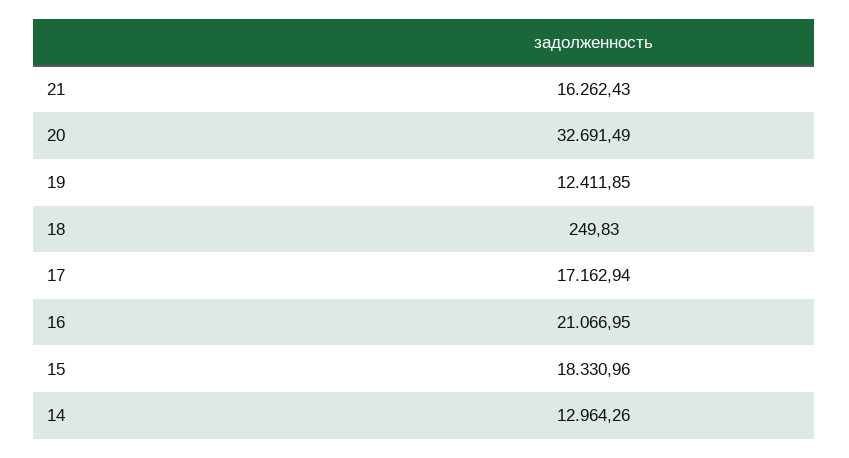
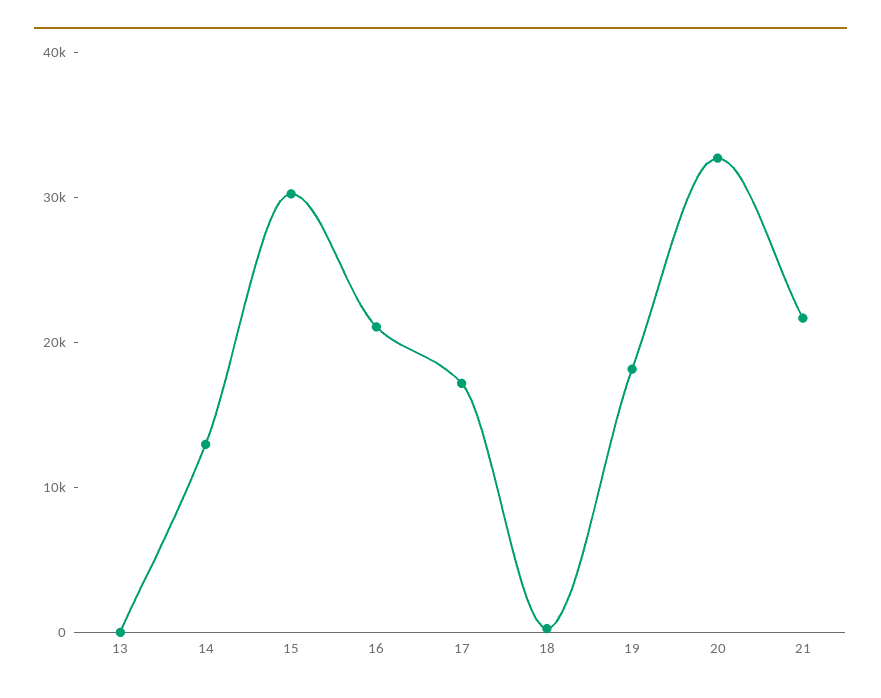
  {
-   "21": 16262.43,
+   "21": 22000,
    "20": 32691.49,
-   "19": 12411.85,
+   "19": 18000,
    "18": 249.83,
    "17": 17162.94,
    "16": 21066.95,
-   "15": 18330.96,
+   "15": 30000,
-   "14": 12964.26
+   "14": 12964.26,
+   "13": 0
  }

